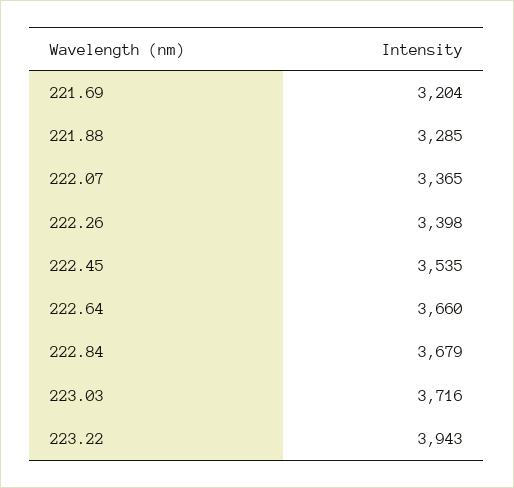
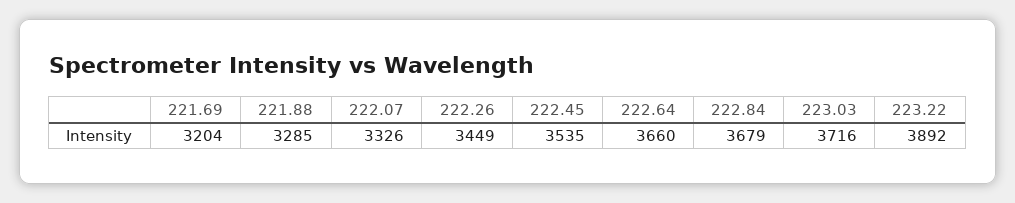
  {
    "221.69": 3204,
    "221.88": 3285,
-   "222.07": 3365,
+   "222.07": 3326,
-   "222.26": 3398,
+   "222.26": 3449,
    "222.45": 3535,
    "222.64": 3660,
    "222.84": 3679,
    "223.03": 3716,
-   "223.22": 3943
+   "223.22": 3892
  }

